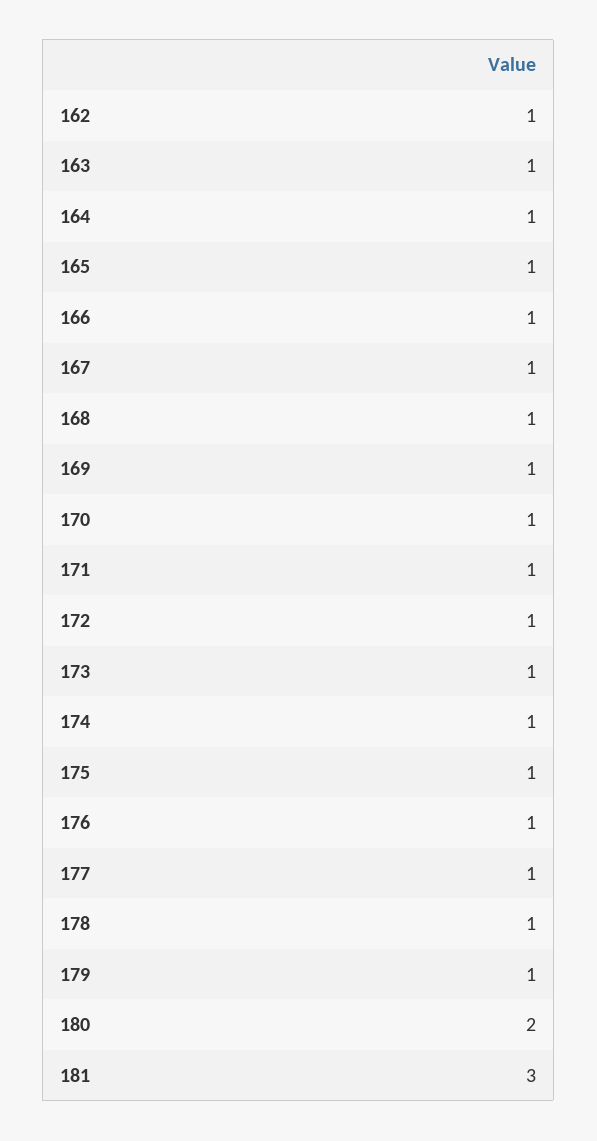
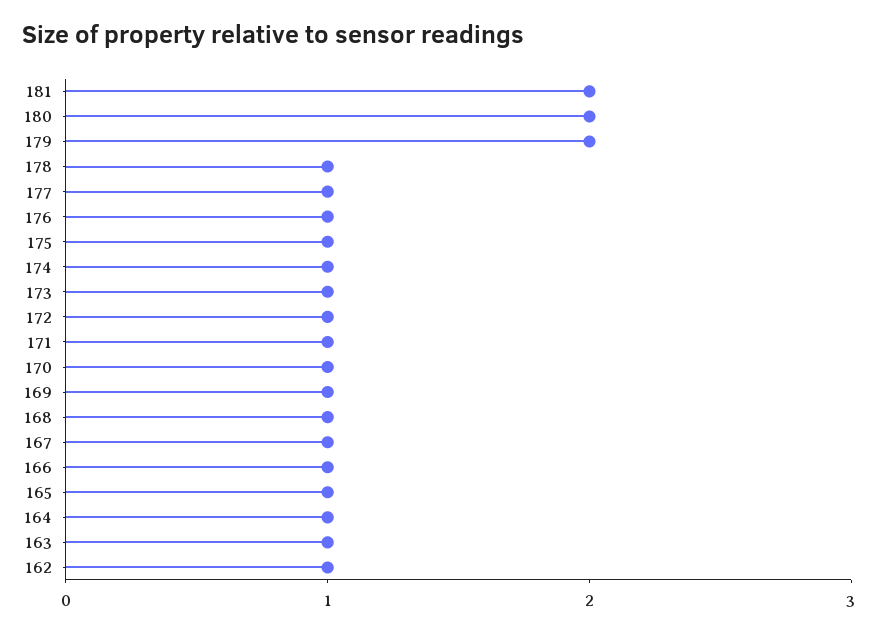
  {
    "162": 1,
    "163": 1,
    "164": 1,
    "165": 1,
    "166": 1,
    "167": 1,
    "168": 1,
    "169": 1,
    "170": 1,
    "171": 1,
    "172": 1,
    "173": 1,
    "174": 1,
    "175": 1,
    "176": 1,
    "177": 1,
    "178": 1,
-   "179": 1,
+   "179": 2,
    "180": 2,
-   "181": 3
+   "181": 2
  }

